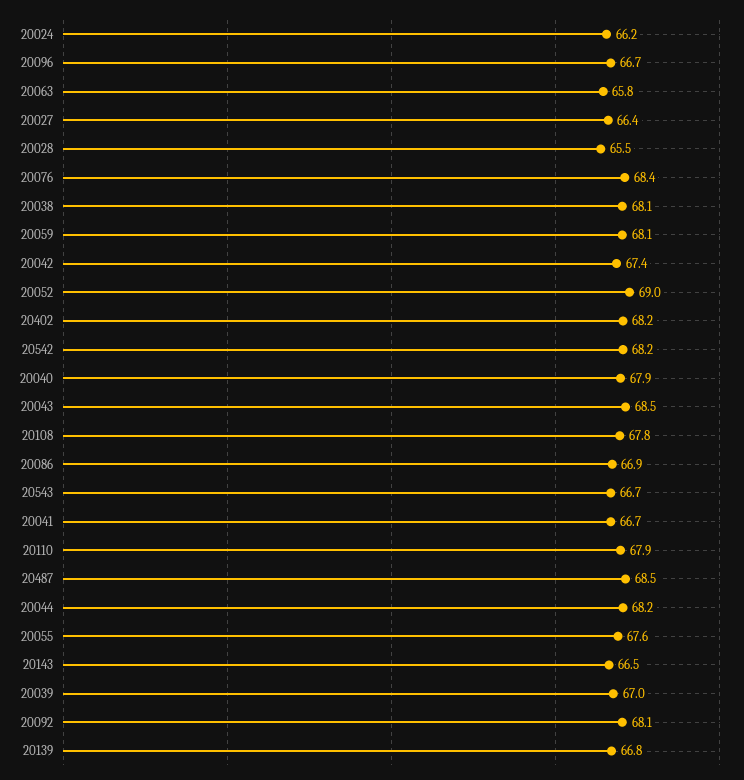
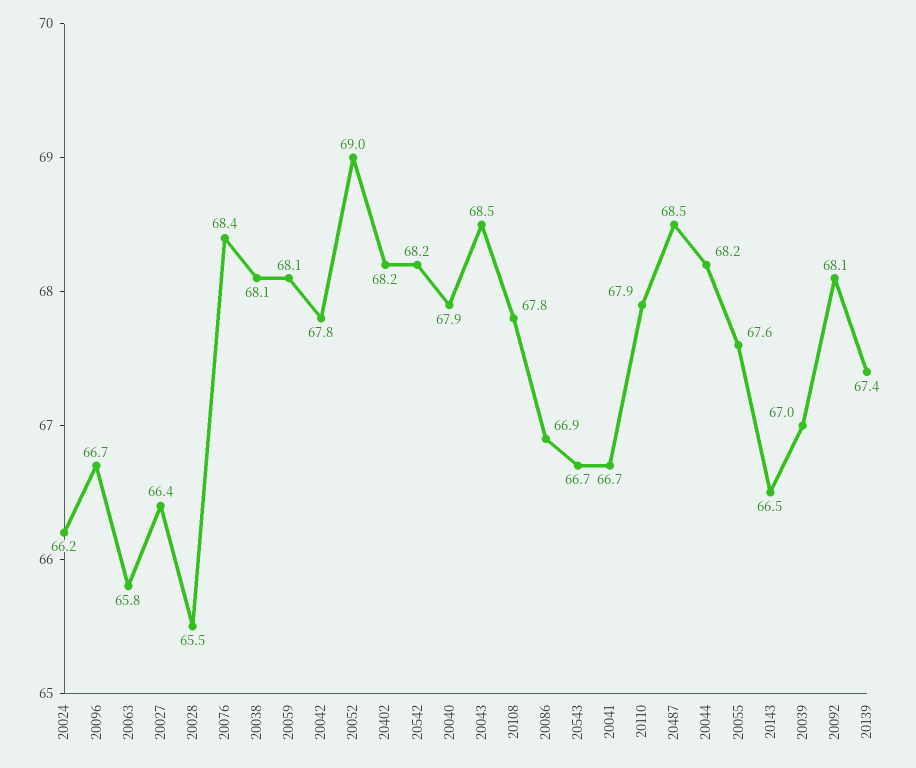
  {
    "20024": 66.2,
    "20096": 66.7,
    "20063": 65.8,
    "20027": 66.4,
    "20028": 65.5,
    "20076": 68.4,
    "20038": 68.1,
    "20059": 68.1,
-   "20042": 67.4,
+   "20042": 67.8,
    "20052": 69,
    "20402": 68.2,
    "20542": 68.2,
    "20040": 67.9,
    "20043": 68.5,
    "20108": 67.8,
    "20086": 66.9,
    "20543": 66.7,
    "20041": 66.7,
    "20110": 67.9,
    "20487": 68.5,
    "20044": 68.2,
    "20055": 67.6,
    "20143": 66.5,
    "20039": 67,
    "20092": 68.1,
-   "20139": 66.8
+   "20139": 67.4
  }

